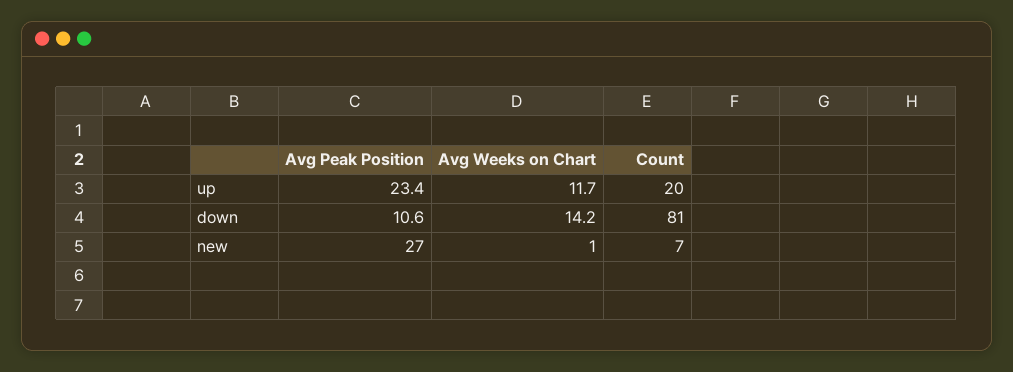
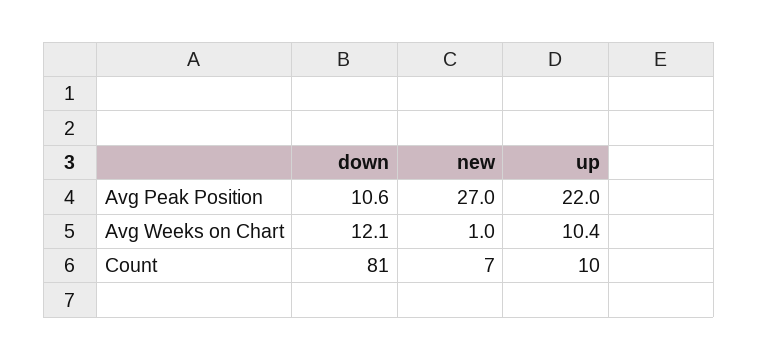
  {
    "Avg Peak Position": {
-     "up": 23.4,
+     "up": 22,
      "down": 10.6,
      "new": 27
    },
    "Avg Weeks on Chart": {
-     "up": 11.7,
+     "up": 10.4,
-     "down": 14.2,
+     "down": 12.1,
      "new": 1
    },
    "Count": {
-     "up": 20,
+     "up": 10,
      "down": 81,
      "new": 7
    }
  }

